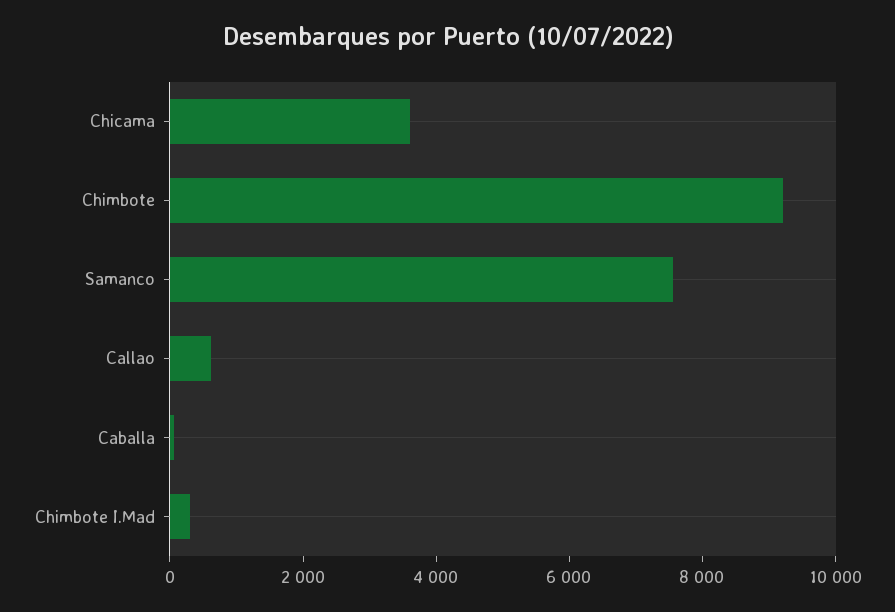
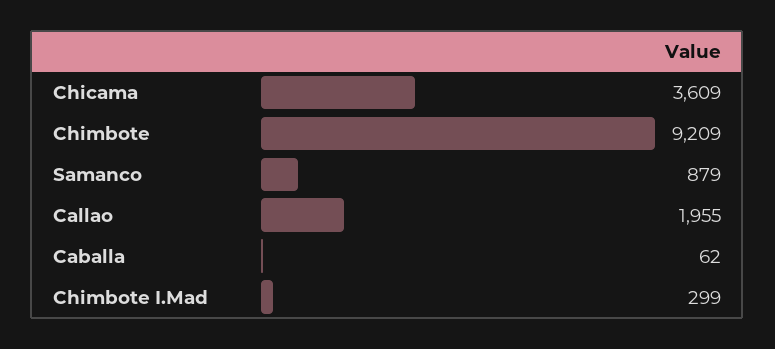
  {
    "Chicama": 3609,
    "Chimbote": 9209,
-   "Samanco": 7500,
+   "Samanco": 879,
-   "Callao": 500,
+   "Callao": 1955,
    "Caballa": 62,
    "Chimbote I.Mad": 299
  }

